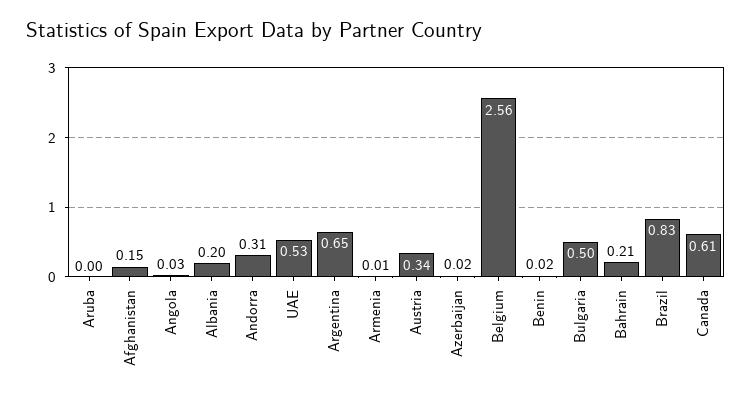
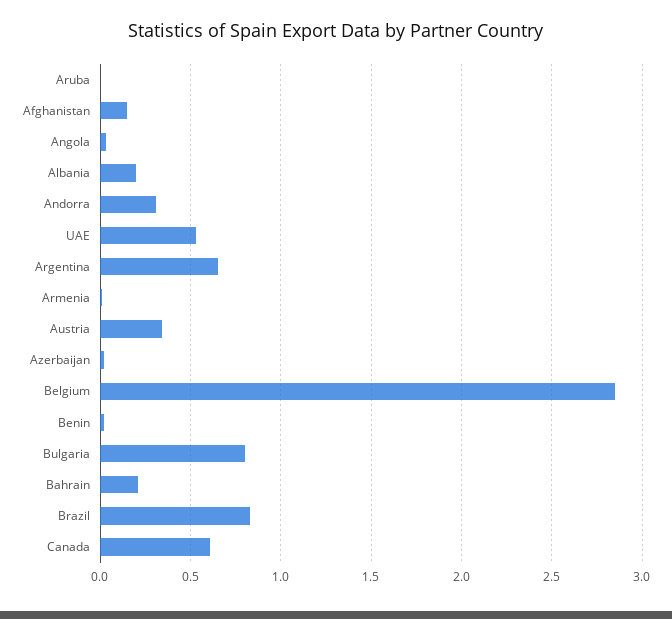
  {
    "Aruba": 0,
    "Afghanistan": 0.15,
    "Angola": 0.03,
    "Albania": 0.2,
    "Andorra": 0.31,
    "UAE": 0.53,
    "Argentina": 0.65,
    "Armenia": 0.01,
    "Austria": 0.34,
    "Azerbaijan": 0.02,
-   "Belgium": 2.56,
+   "Belgium": 2.85,
    "Benin": 0.02,
-   "Bulgaria": 0.5,
+   "Bulgaria": 0.8,
    "Bahrain": 0.21,
    "Brazil": 0.83,
    "Canada": 0.61
  }

